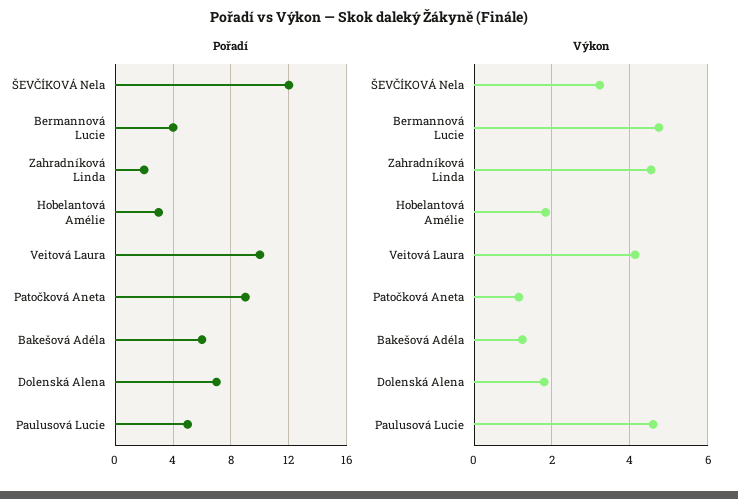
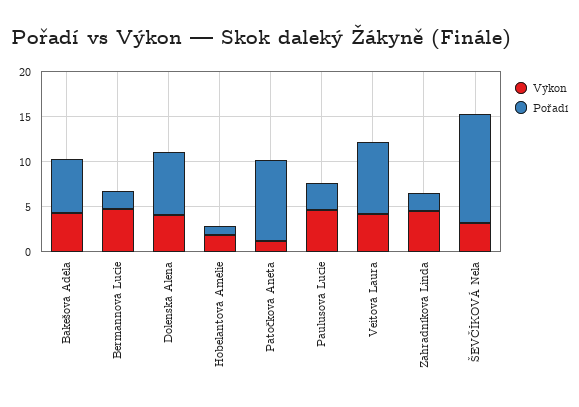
  {
    "Pořadí": {
      "ŠEVČÍKOVÁ Nela": 12,
-     "Bermannová Lucie": 4,
+     "Bermannová Lucie": 2,
      "Zahradníková Linda": 2,
-     "Hobelantová Amélie": 3,
+     "Hobelantová Amélie": 1,
-     "Veitová Laura": 10,
+     "Veitová Laura": 8,
      "Patočková Aneta": 9,
      "Bakešová Adéla": 6,
      "Dolenská Alena": 7,
-     "Paulusová Lucie": 5
+     "Paulusová Lucie": 3
    },
    "Výkon": {
      "ŠEVČÍKOVÁ Nela": 3.2,
      "Bermannová Lucie": 4.8,
      "Zahradníková Linda": 4.6,
      "Hobelantová Amélie": 1.8,
      "Veitová Laura": 4.2,
      "Patočková Aneta": 1.2,
-     "Bakešová Adéla": 1.2,
+     "Bakešová Adéla": 4,
-     "Dolenská Alena": 1.8,
+     "Dolenská Alena": 4,
      "Paulusová Lucie": 4.6
    }
  }

